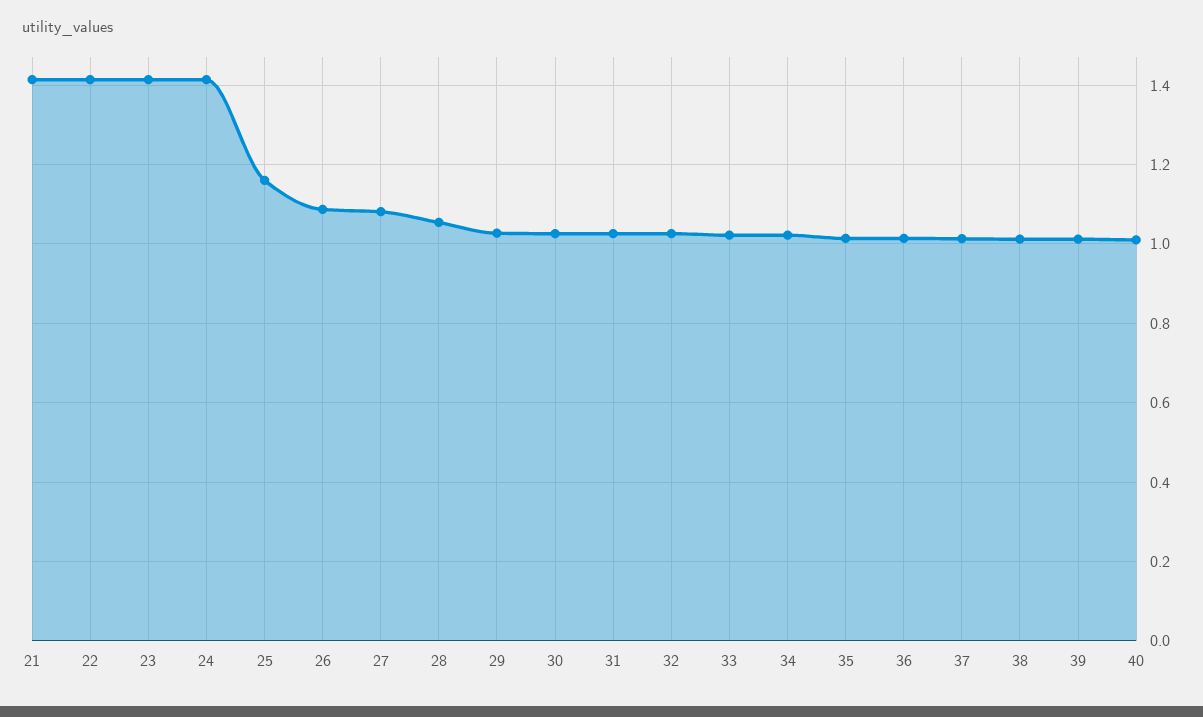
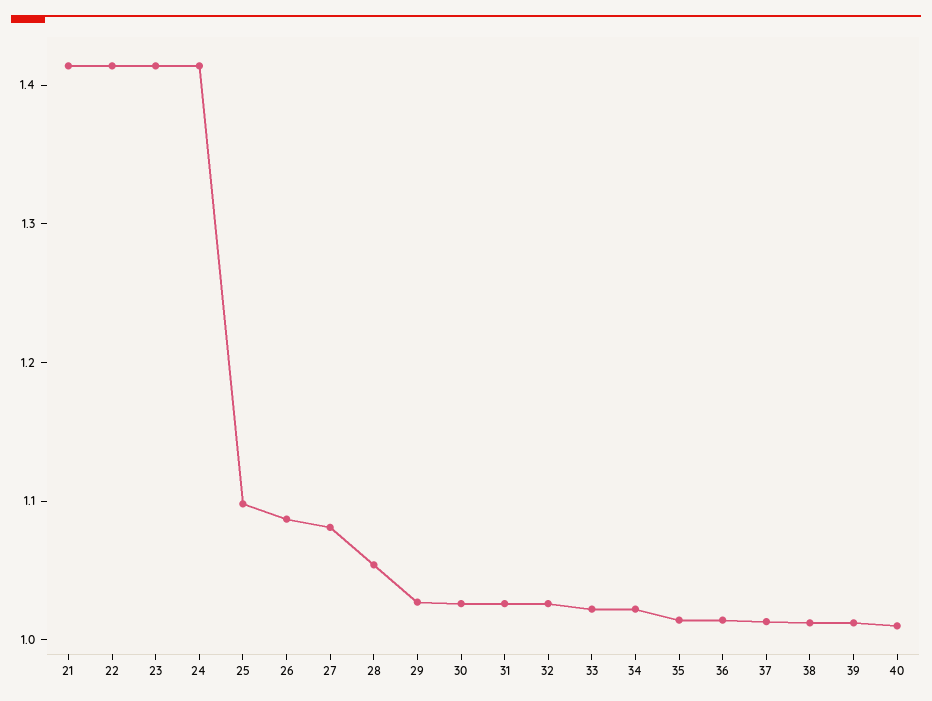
  {
    "21": 1.42,
    "22": 1.42,
    "23": 1.42,
    "24": 1.42,
-   "25": 1.16,
+   "25": 1.1,
    "26": 1.08,
    "27": 1.08,
    "28": 1.06,
    "29": 1.02,
    "30": 1.02,
    "31": 1.02,
    "32": 1.02,
    "33": 1.02,
    "34": 1.02,
    "35": 1.02,
    "36": 1.02,
    "37": 1.02,
    "38": 1.02,
    "39": 1.02,
    "40": 1.02
  }

